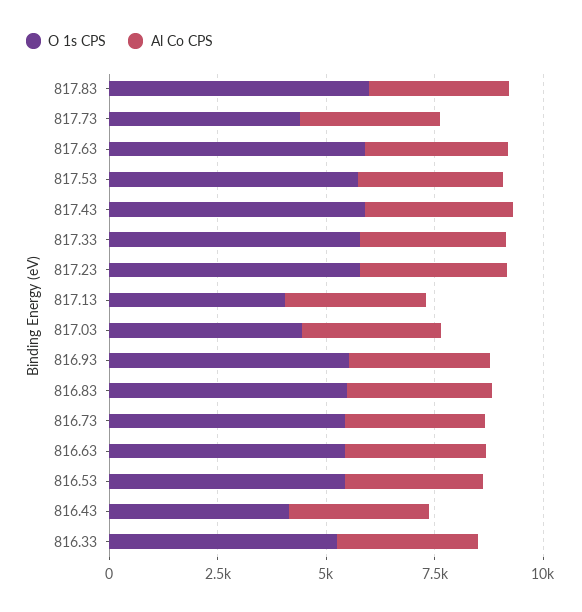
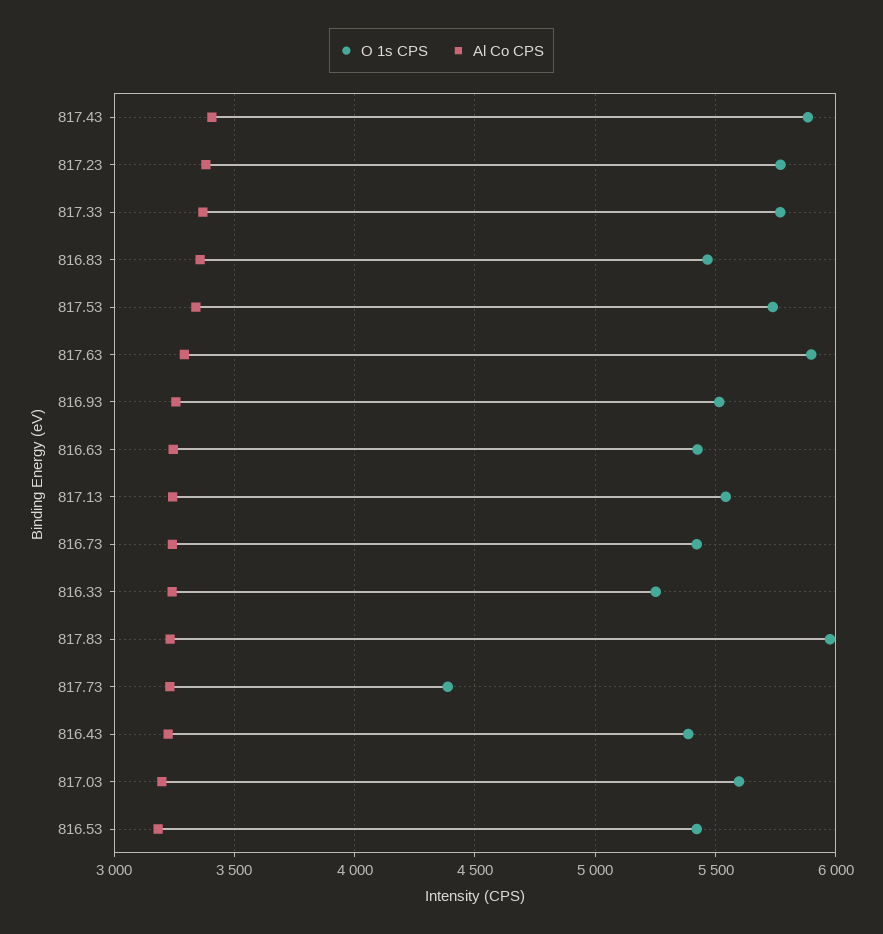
  {
    "O 1s CPS": {
      "817.83": 6000,
      "817.73": 4400,
      "817.63": 5900,
      "817.53": 5750,
      "817.43": 5900,
      "817.33": 5750,
      "817.23": 5750,
-     "817.13": 4000,
+     "817.13": 5550,
-     "817.03": 4500,
+     "817.03": 5600,
      "816.93": 5500,
      "816.83": 5450,
      "816.73": 5400,
      "816.63": 5450,
      "816.53": 5400,
-     "816.43": 4000,
+     "816.43": 5400,
      "816.33": 5250
    },
    "Al Co CPS": {
      "817.83": 3250,
      "817.73": 3250,
      "817.63": 3300,
      "817.53": 3350,
      "817.43": 3400,
      "817.33": 3350,
      "817.23": 3400,
      "817.13": 3250,
      "817.03": 3200,
      "816.93": 3250,
      "816.83": 3350,
      "816.73": 3250,
      "816.63": 3250,
      "816.53": 3200,
      "816.43": 3250,
      "816.33": 3250
    }
  }

